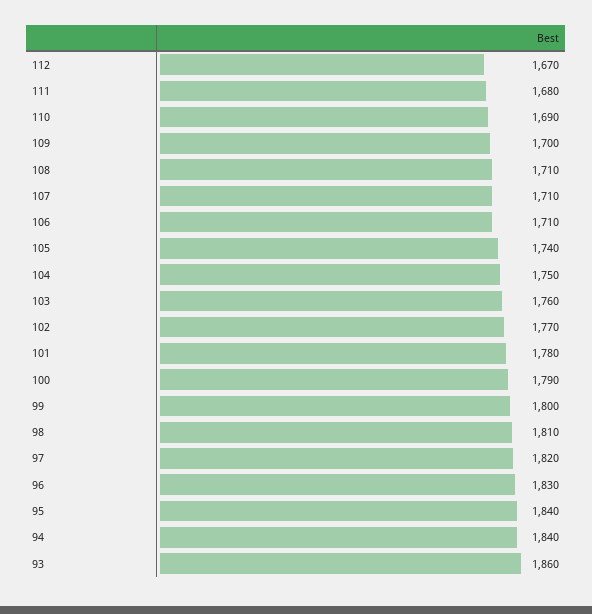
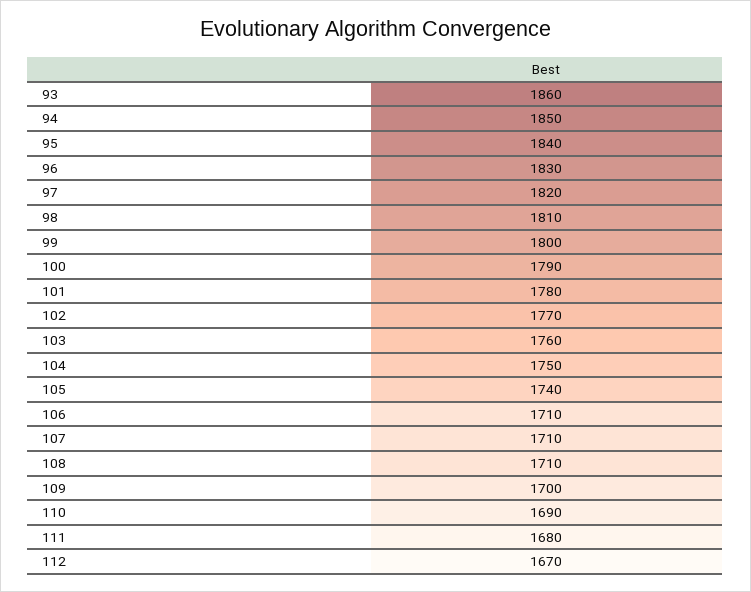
  {
    "112": 1670,
    "111": 1680,
    "110": 1690,
    "109": 1700,
    "108": 1710,
    "107": 1710,
    "106": 1710,
    "105": 1740,
    "104": 1750,
    "103": 1760,
    "102": 1770,
    "101": 1780,
    "100": 1790,
    "99": 1800,
    "98": 1810,
    "97": 1820,
    "96": 1830,
    "95": 1840,
-   "94": 1840,
+   "94": 1850,
    "93": 1860
  }

